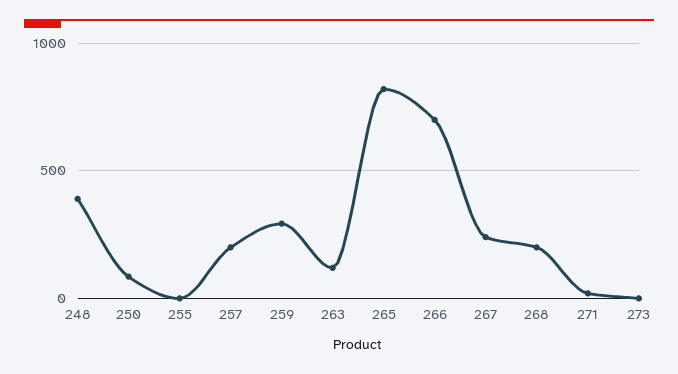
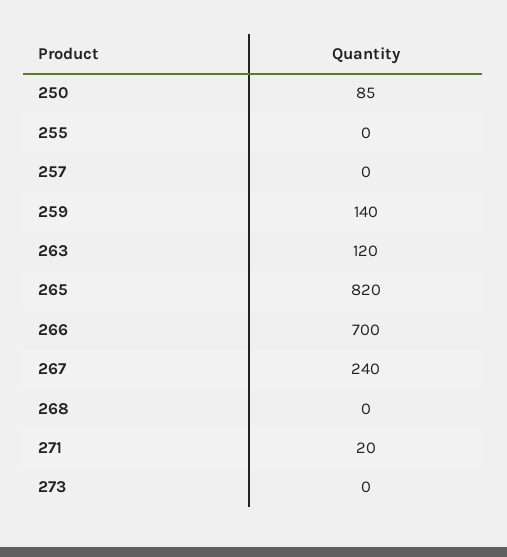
  {
-   "248": 400,
    "250": 85,
    "255": 0,
-   "257": 200,
+   "257": 0,
-   "259": 300,
+   "259": 140,
    "263": 120,
    "265": 820,
    "266": 700,
    "267": 240,
-   "268": 200,
+   "268": 0,
    "271": 20,
    "273": 0
  }

